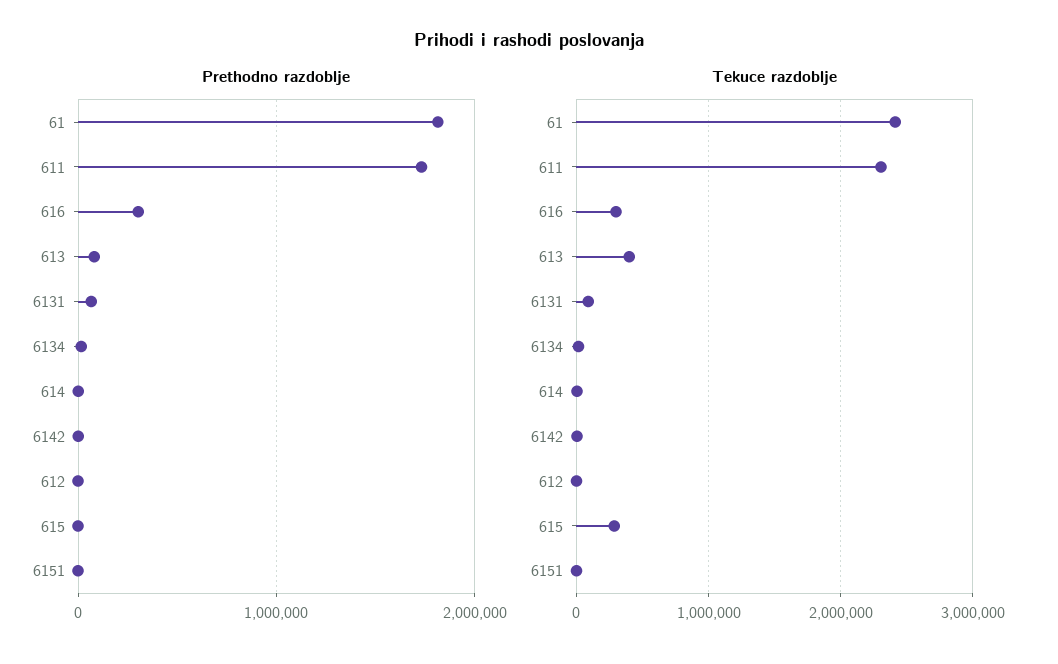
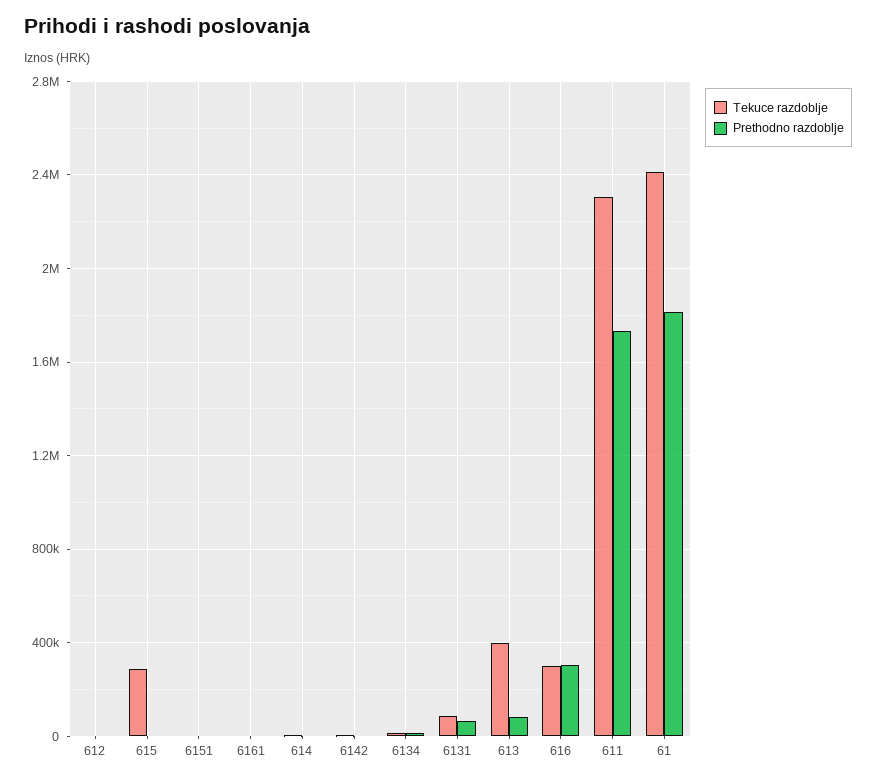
  {
    "Prethodno razdoblje": {
      "61": 1800000,
      "611": 1750000,
      "616": 300000,
      "613": 100000,
      "6131": 50000,
      "6134": 0,
      "614": 0,
      "6142": 0,
      "612": 0,
      "615": 0,
-     "6151": 0
+     "6151": 0,
+     "6161": 0
    },
    "Tekuce razdoblje": {
      "61": 2400000,
      "611": 2300000,
      "616": 300000,
      "613": 400000,
      "6131": 100000,
      "6134": 0,
      "614": 0,
      "6142": 0,
      "612": 0,
      "615": 300000,
-     "6151": 0
+     "6151": 0,
+     "6161": 0
    }
  }

